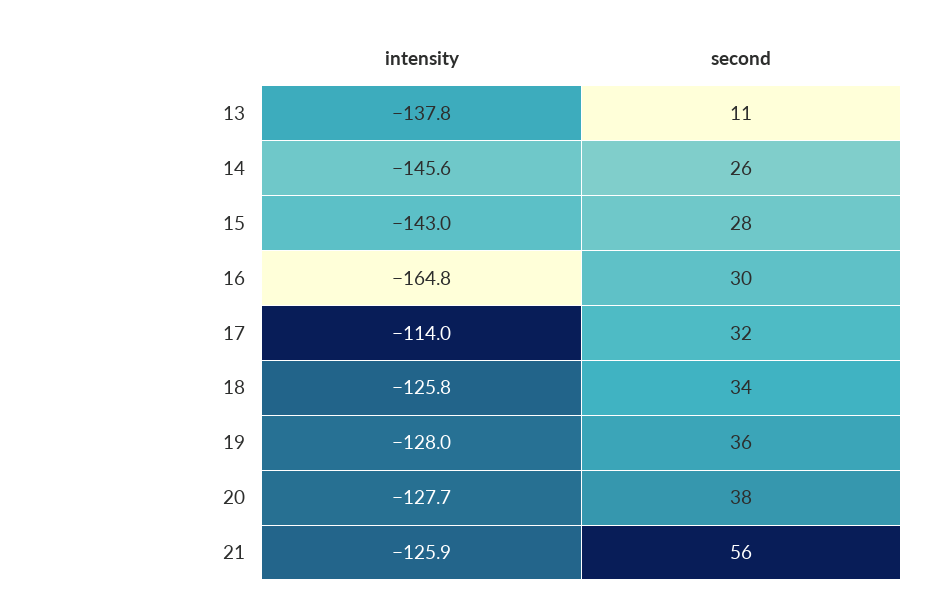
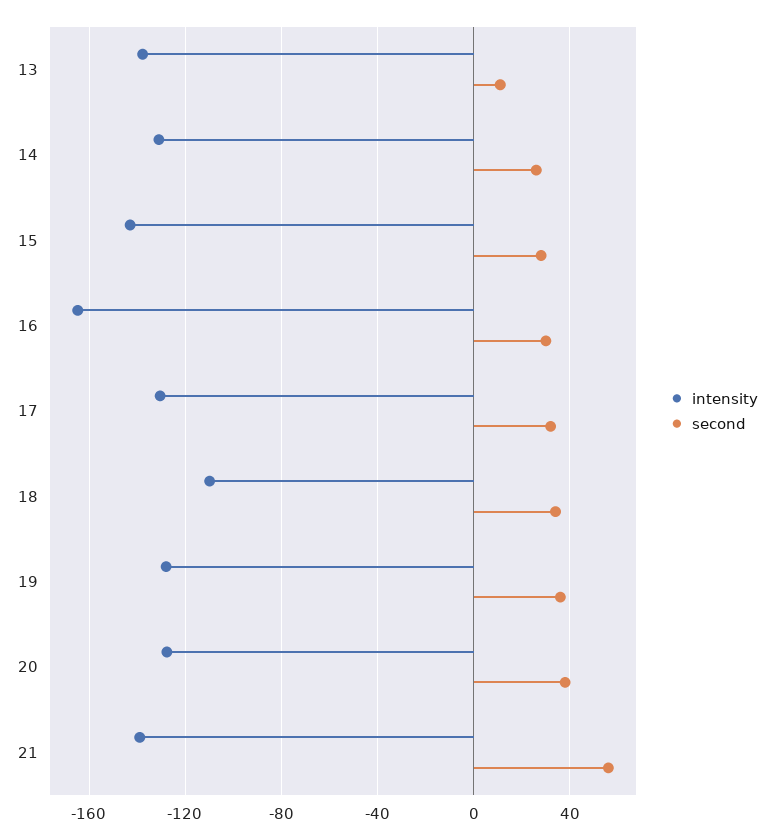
  {
    "intensity": {
      "13": -137.8,
-     "14": -145.6,
+     "14": -130,
      "15": -143,
      "16": -164.8,
-     "17": -114,
+     "17": -130,
-     "18": -125.8,
+     "18": -110,
      "19": -128,
      "20": -127.7,
-     "21": -125.9
+     "21": -140
    },
    "second": {
      "13": 11,
      "14": 26,
      "15": 28,
      "16": 30,
      "17": 32,
      "18": 34,
      "19": 36,
      "20": 38,
      "21": 56
    }
  }

